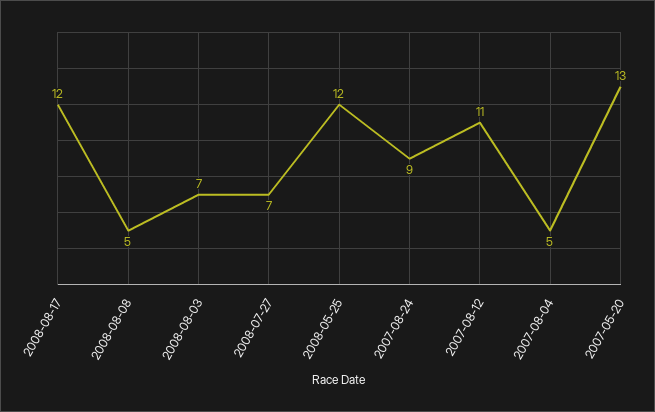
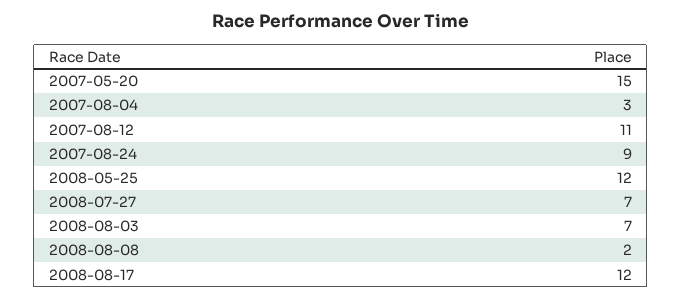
  {
    "2008-08-17": 12,
-   "2008-08-08": 5,
+   "2008-08-08": 2,
    "2008-08-03": 7,
    "2008-07-27": 7,
    "2008-05-25": 12,
    "2007-08-24": 9,
    "2007-08-12": 11,
-   "2007-08-04": 5,
+   "2007-08-04": 3,
-   "2007-05-20": 13
+   "2007-05-20": 15
  }

